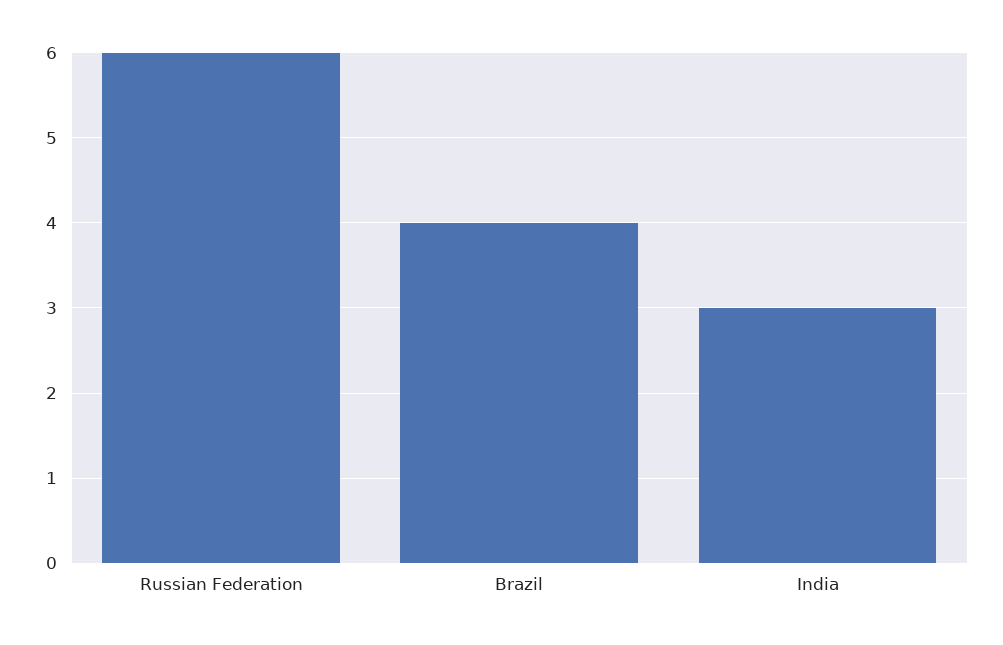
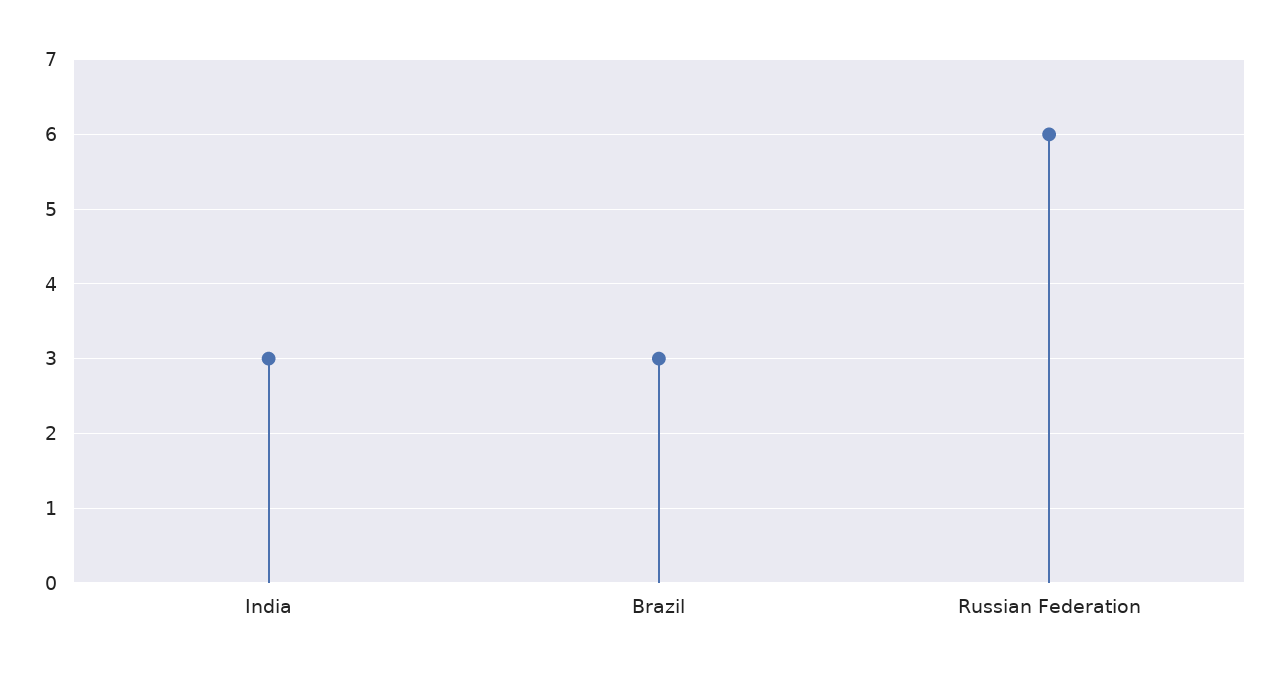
  {
    "Russian Federation": 6,
-   "Brazil": 4,
+   "Brazil": 3,
    "India": 3
  }

